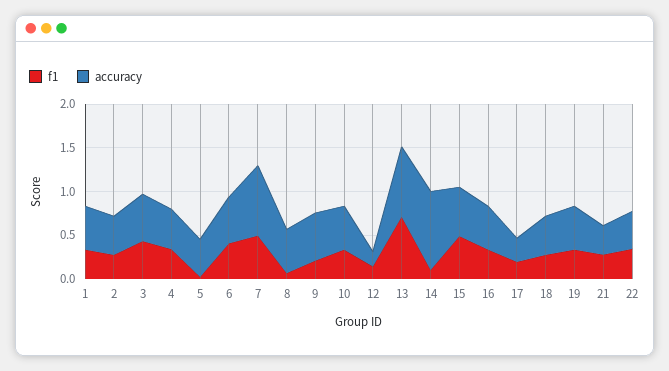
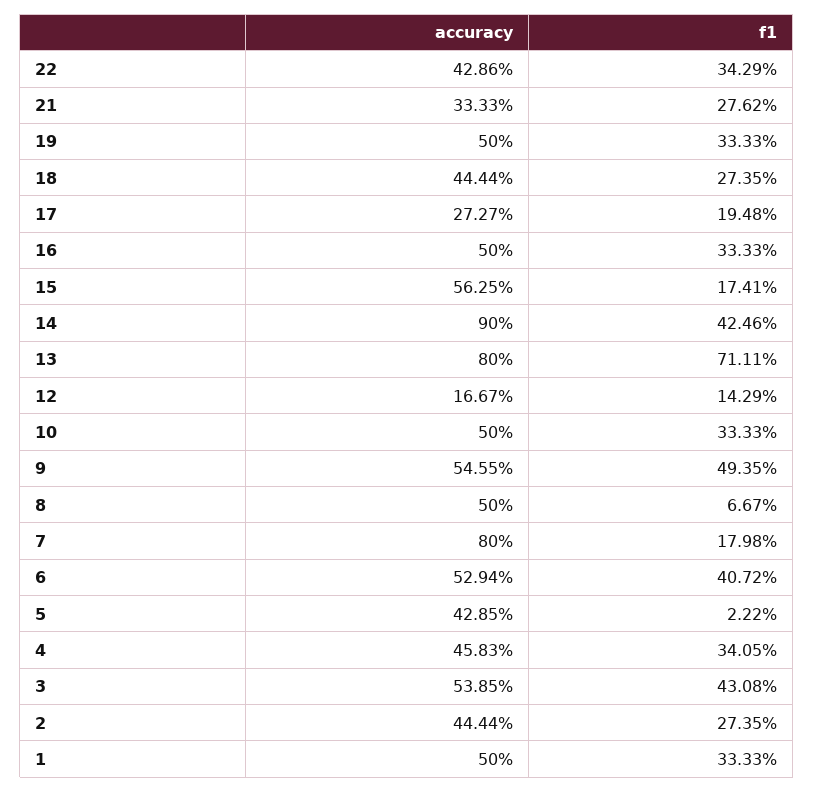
  {
    "f1": {
      "1": 0.3333,
      "2": 0.2735,
      "3": 0.4308,
      "4": 0.3405,
      "5": 0.0222,
      "6": 0.4072,
-     "7": 0.5,
+     "7": 0.1798,
      "8": 0.0667,
-     "9": 0.2,
+     "9": 0.4935,
      "10": 0.3333,
      "12": 0.1429,
      "13": 0.7111,
-     "14": 0.1,
+     "14": 0.4246,
-     "15": 0.5,
+     "15": 0.1741,
      "16": 0.3333,
      "17": 0.1948,
      "18": 0.2735,
      "19": 0.3333,
      "21": 0.2762,
      "22": 0.3429
    },
    "accuracy": {
      "1": 0.5,
      "2": 0.4444,
      "3": 0.5385,
      "4": 0.4583,
      "5": 0.4285,
      "6": 0.5294,
      "7": 0.8,
      "8": 0.5,
      "9": 0.5455,
      "10": 0.5,
      "12": 0.1667,
      "13": 0.8,
      "14": 0.9,
      "15": 0.5625,
      "16": 0.5,
      "17": 0.2727,
      "18": 0.4444,
      "19": 0.5,
      "21": 0.3333,
      "22": 0.4286
    }
  }

